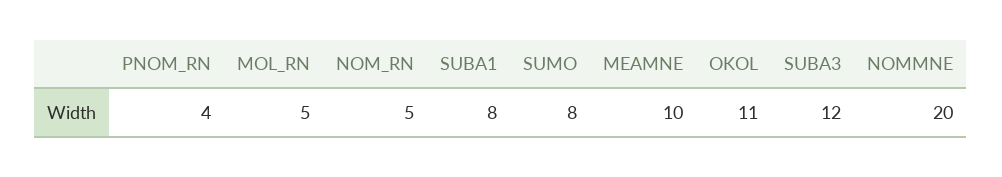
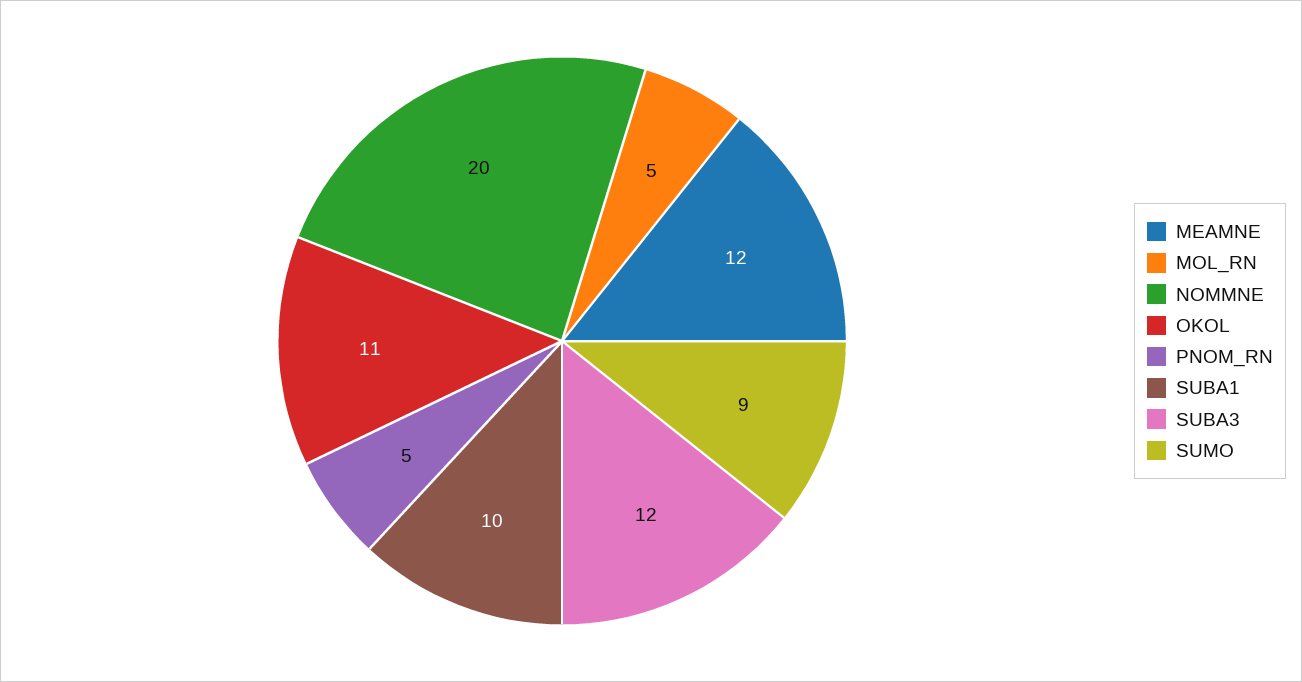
  {
-   "PNOM_RN": 4,
+   "PNOM_RN": 5,
    "MOL_RN": 5,
-   "NOM_RN": 5,
-   "SUBA1": 8,
+   "SUBA1": 10,
-   "SUMO": 8,
+   "SUMO": 9,
-   "MEAMNE": 10,
+   "MEAMNE": 12,
    "OKOL": 11,
    "SUBA3": 12,
    "NOMMNE": 20
  }

